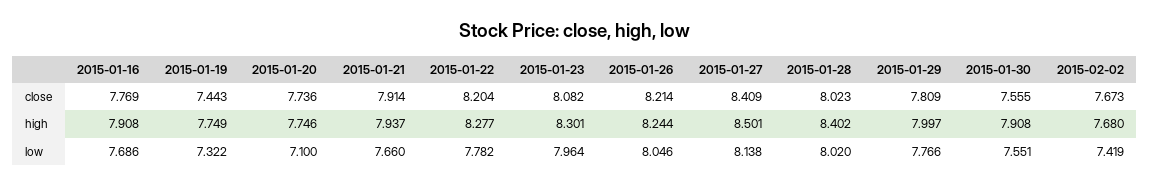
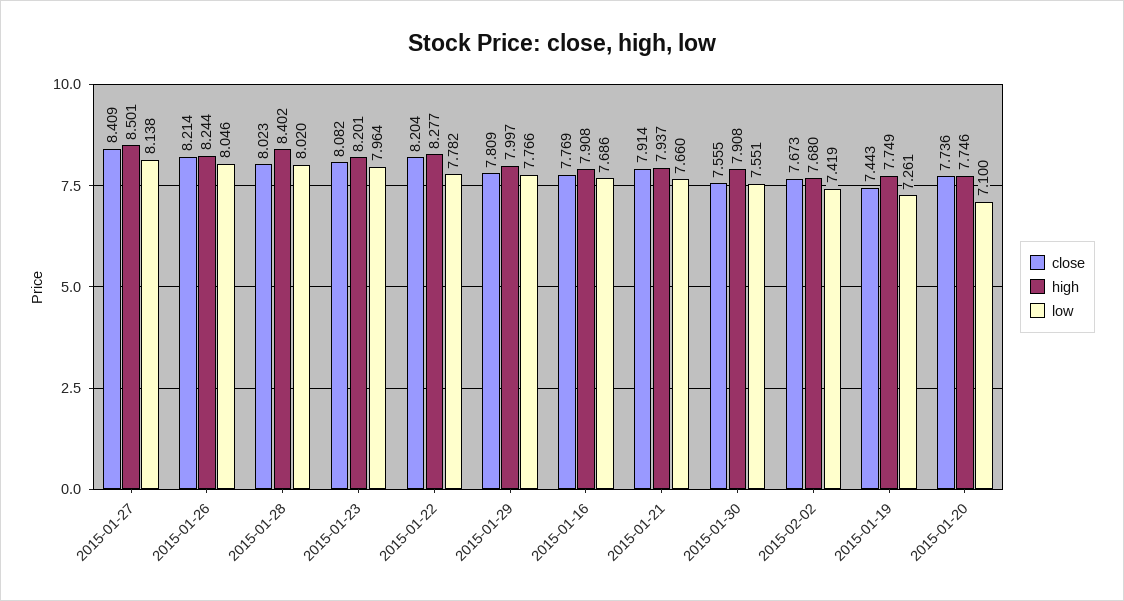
  {
    "close": {
      "2015-01-16": 7.769,
      "2015-01-19": 7.443,
      "2015-01-20": 7.736,
      "2015-01-21": 7.914,
      "2015-01-22": 8.204,
      "2015-01-23": 8.082,
      "2015-01-26": 8.214,
      "2015-01-27": 8.409,
      "2015-01-28": 8.023,
      "2015-01-29": 7.809,
      "2015-01-30": 7.555,
      "2015-02-02": 7.673
    },
    "high": {
      "2015-01-16": 7.908,
      "2015-01-19": 7.749,
      "2015-01-20": 7.746,
      "2015-01-21": 7.937,
      "2015-01-22": 8.277,
-     "2015-01-23": 8.301,
+     "2015-01-23": 8.201,
      "2015-01-26": 8.244,
      "2015-01-27": 8.501,
      "2015-01-28": 8.402,
      "2015-01-29": 7.997,
      "2015-01-30": 7.908,
      "2015-02-02": 7.68
    },
    "low": {
      "2015-01-16": 7.686,
-     "2015-01-19": 7.322,
+     "2015-01-19": 7.261,
      "2015-01-20": 7.1,
      "2015-01-21": 7.66,
      "2015-01-22": 7.782,
      "2015-01-23": 7.964,
      "2015-01-26": 8.046,
      "2015-01-27": 8.138,
      "2015-01-28": 8.02,
      "2015-01-29": 7.766,
      "2015-01-30": 7.551,
      "2015-02-02": 7.419
    }
  }

